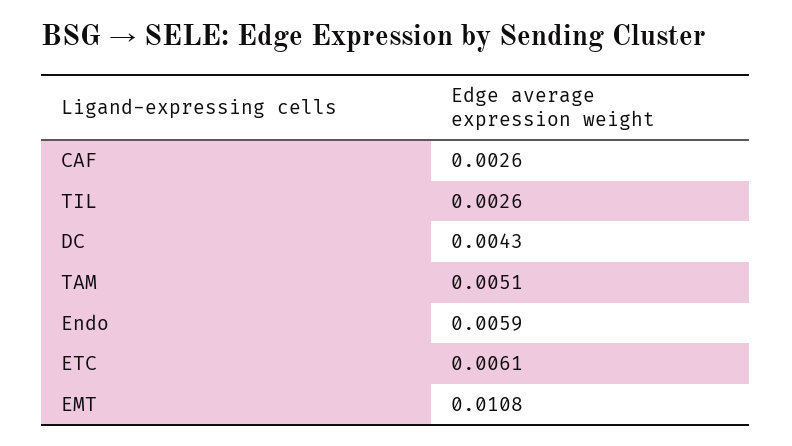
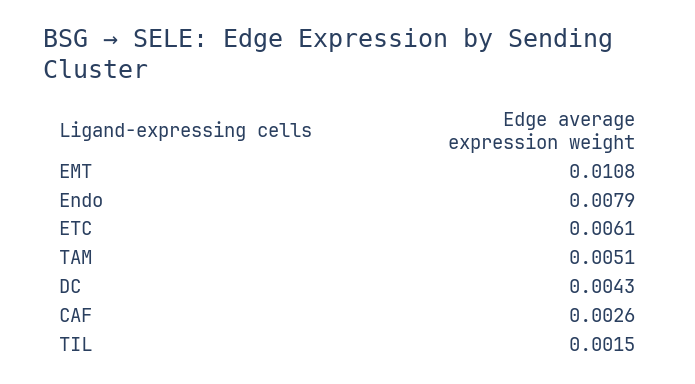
  {
    "CAF": 0.0026,
-   "TIL": 0.0026,
+   "TIL": 0.0015,
    "DC": 0.0043,
    "TAM": 0.0051,
-   "Endo": 0.0059,
+   "Endo": 0.0079,
    "ETC": 0.0061,
    "EMT": 0.0108
  }

